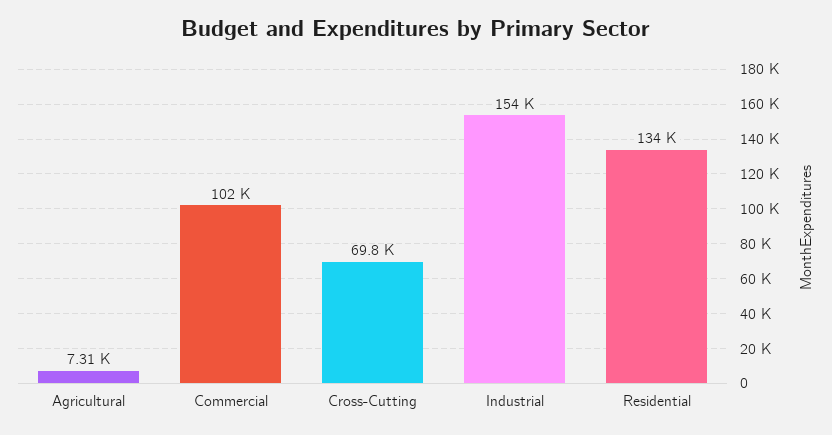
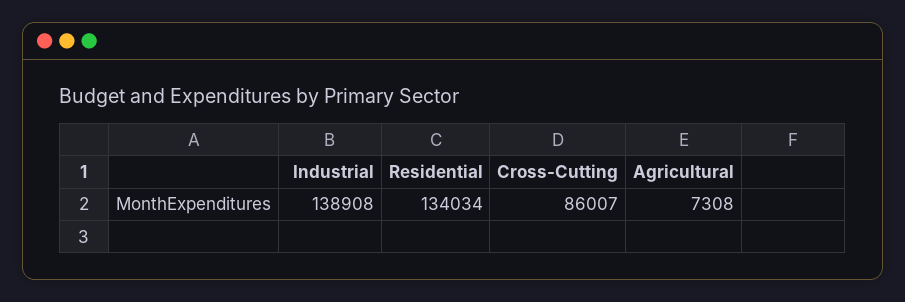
  {
    "Agricultural": 7308,
-   "Commercial": 102000,
-   "Cross-Cutting": 69800,
+   "Cross-Cutting": 86007,
-   "Industrial": 154000,
+   "Industrial": 138908,
    "Residential": 134034
  }

